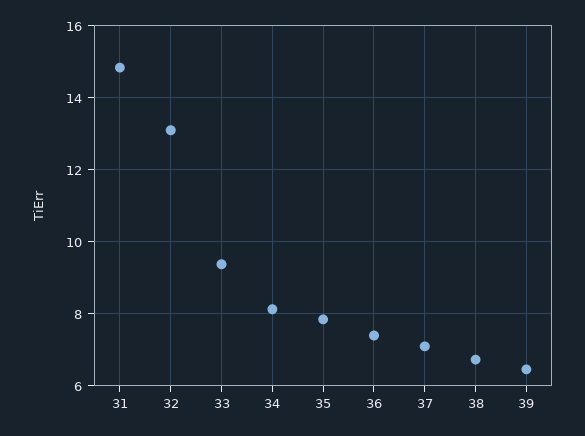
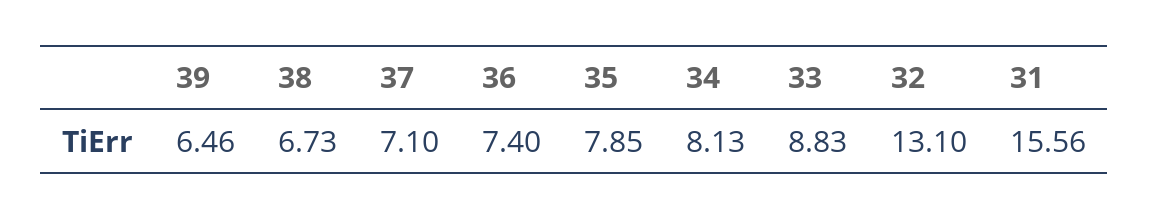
  {
-   "31": 14.8,
+   "31": 15.56,
    "32": 13.1,
-   "33": 9.4,
+   "33": 8.83,
    "34": 8.13,
    "35": 7.85,
    "36": 7.4,
    "37": 7.1,
    "38": 6.73,
    "39": 6.46
  }

